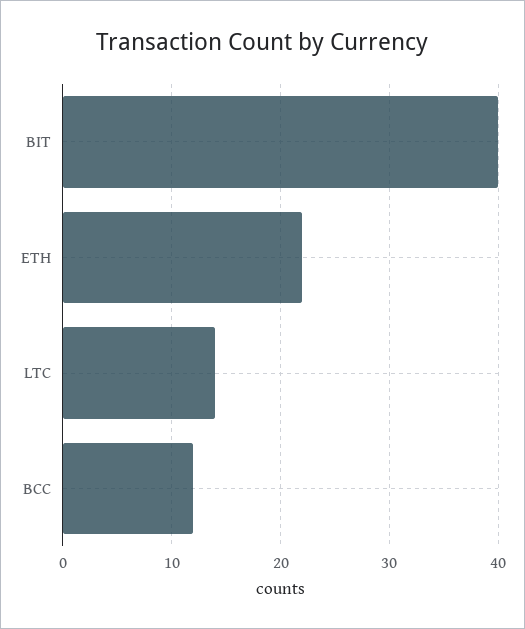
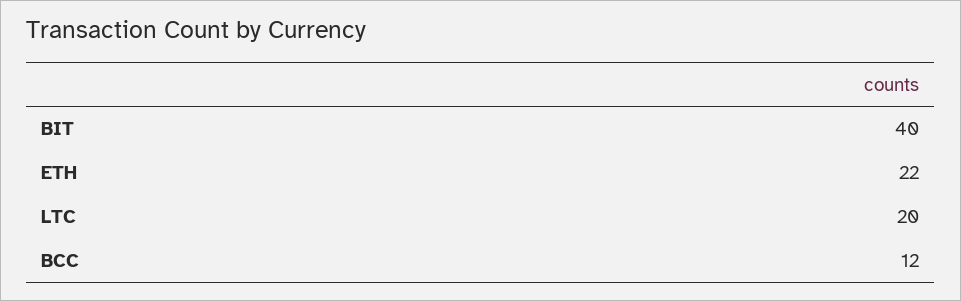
  {
    "BIT": 40,
    "ETH": 22,
-   "LTC": 14,
+   "LTC": 20,
    "BCC": 12
  }

